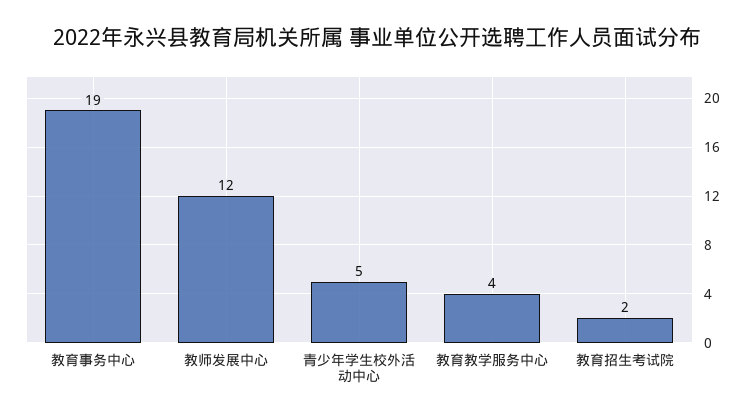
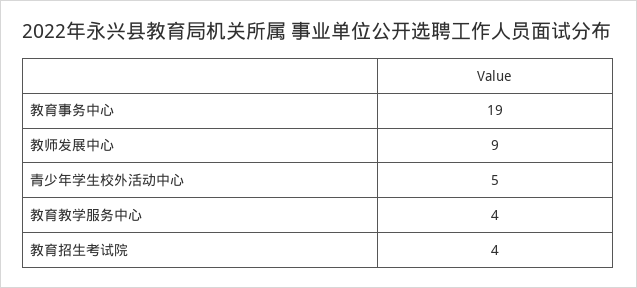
  {
    "教育事务中心": 19,
-   "教师发展中心": 12,
+   "教师发展中心": 9,
    "青少年学生校外活动中心": 5,
    "教育教学服务中心": 4,
-   "教育招生考试院": 2
+   "教育招生考试院": 4
  }

